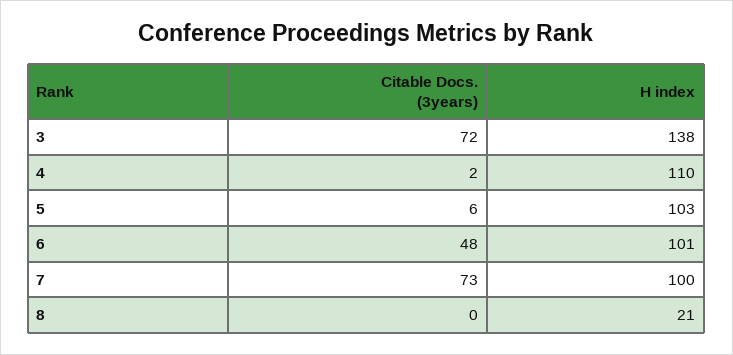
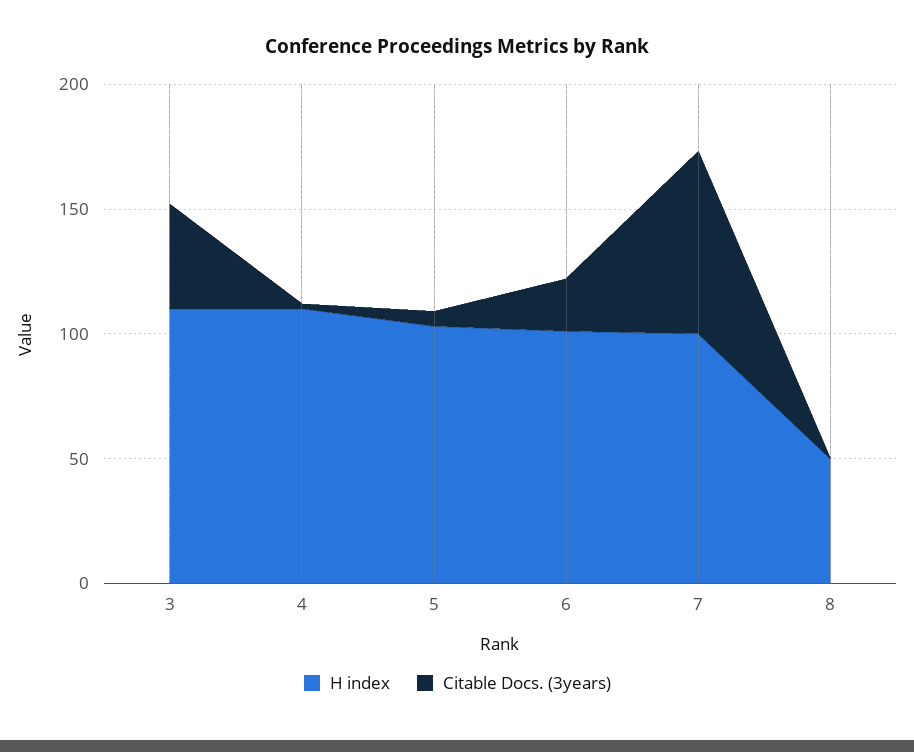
  {
    "Citable Docs. (3years)": {
-     "3": 72,
+     "3": 40,
      "4": 2,
      "5": 6,
-     "6": 48,
+     "6": 20,
      "7": 73,
      "8": 0
    },
    "H index": {
-     "3": 138,
+     "3": 110,
      "4": 110,
      "5": 103,
      "6": 101,
      "7": 100,
-     "8": 21
+     "8": 50
    }
  }

